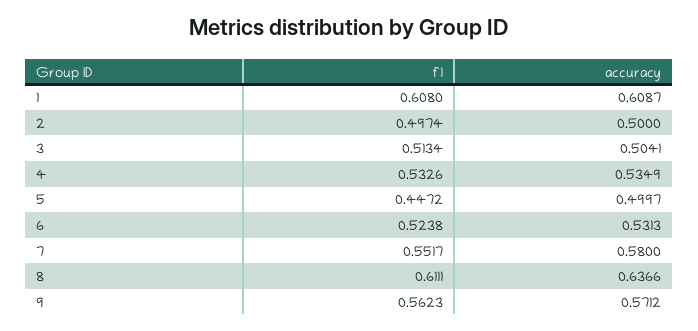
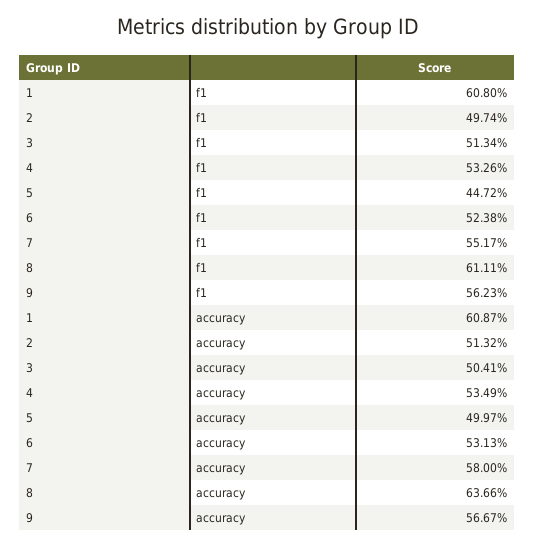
  {
    "f1": {
      "1": 0.608,
      "2": 0.4974,
      "3": 0.5134,
      "4": 0.5326,
      "5": 0.4472,
      "6": 0.5238,
      "7": 0.5517,
      "8": 0.6111,
      "9": 0.5623
    },
    "accuracy": {
      "1": 0.6087,
-     "2": 0.5,
+     "2": 0.5132,
      "3": 0.5041,
      "4": 0.5349,
      "5": 0.4997,
      "6": 0.5313,
      "7": 0.58,
      "8": 0.6366,
-     "9": 0.5712
+     "9": 0.5667
    }
  }

